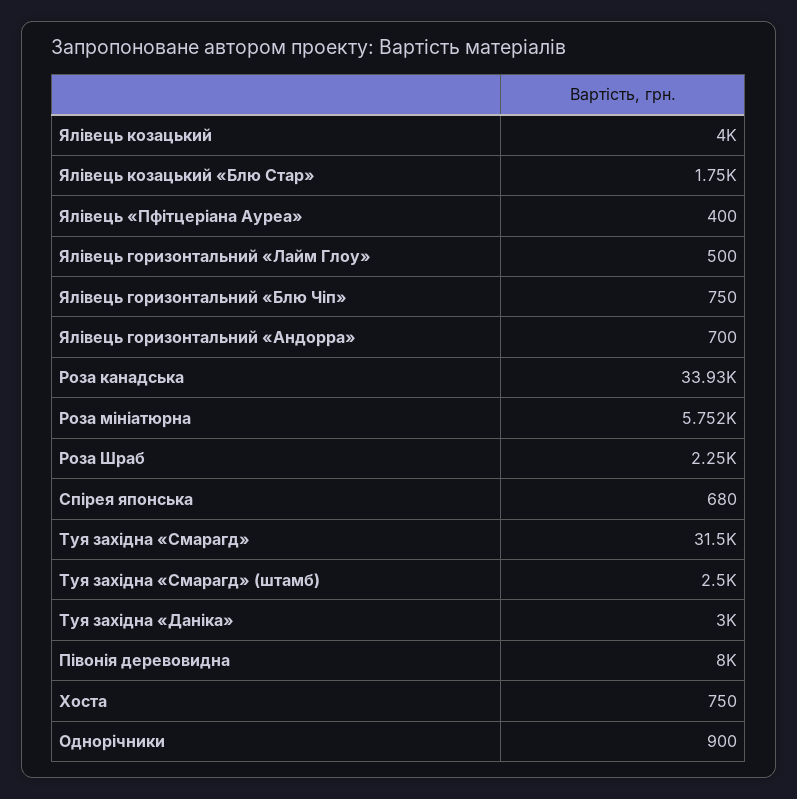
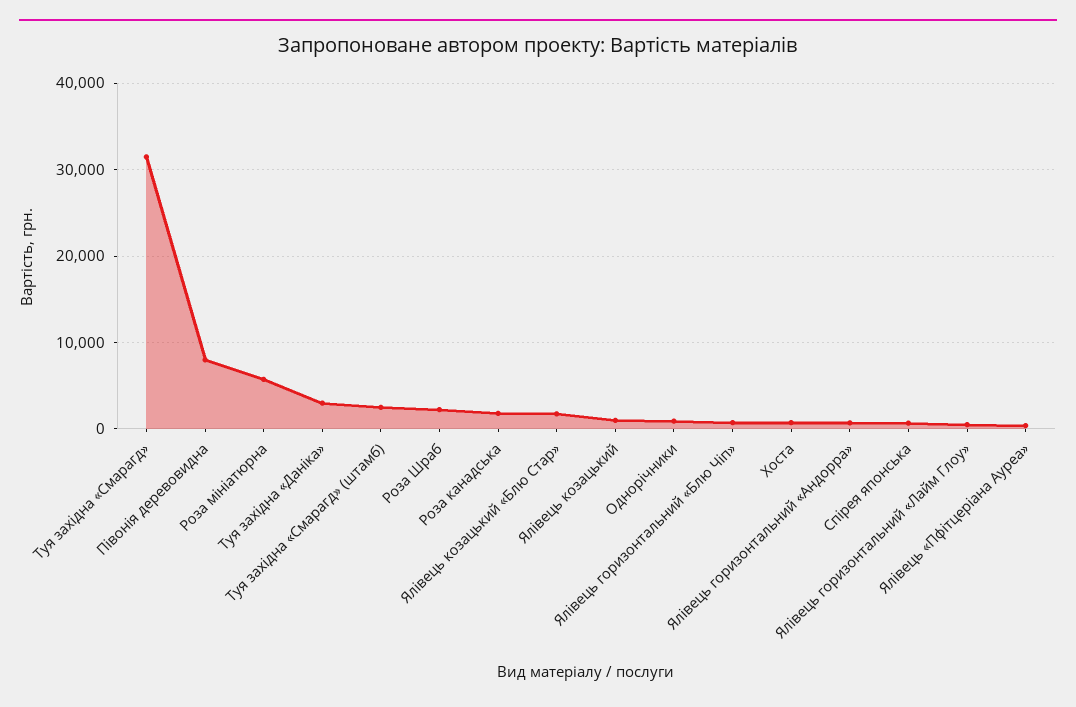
  {
-   "Ялівець козацький": 4000,
+   "Ялівець козацький": 1000,
    "Ялівець козацький «Блю Стар»": 1750,
    "Ялівець «Пфітцеріана Ауреа»": 400,
    "Ялівець горизонтальний «Лайм Глоу»": 500,
    "Ялівець горизонтальний «Блю Чіп»": 750,
    "Ялівець горизонтальний «Андорра»": 700,
-   "Роза канадська": 33930,
+   "Роза канадська": 2000,
    "Роза мініатюрна": 5752,
    "Роза Шраб": 2250,
    "Спірея японська": 680,
    "Туя західна «Смарагд»": 31500,
    "Туя західна «Смарагд» (штамб)": 2500,
    "Туя західна «Даніка»": 3000,
    "Півонія деревовидна": 8000,
    "Хоста": 750,
    "Однорічники": 900
  }

